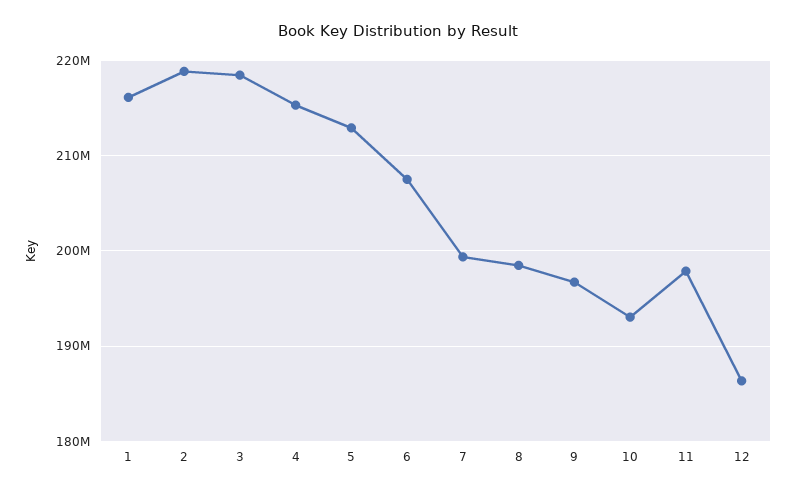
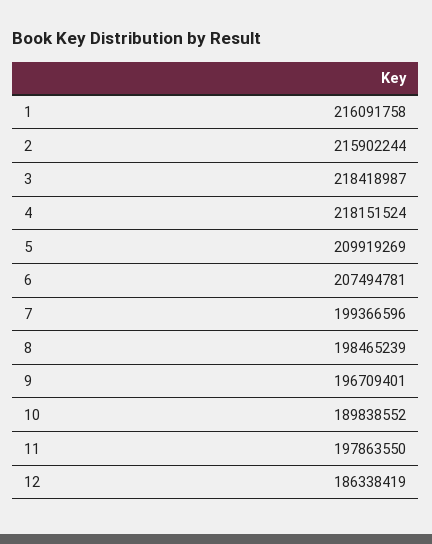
  {
    "1": 216091758,
-   "2": 219000000,
+   "2": 215902244,
    "3": 218418987,
-   "4": 215000000,
+   "4": 218151524,
-   "5": 213000000,
+   "5": 209919269,
    "6": 207494781,
    "7": 199366596,
    "8": 198465239,
    "9": 196709401,
-   "10": 193000000,
+   "10": 189838552,
    "11": 197863550,
    "12": 186338419
  }

